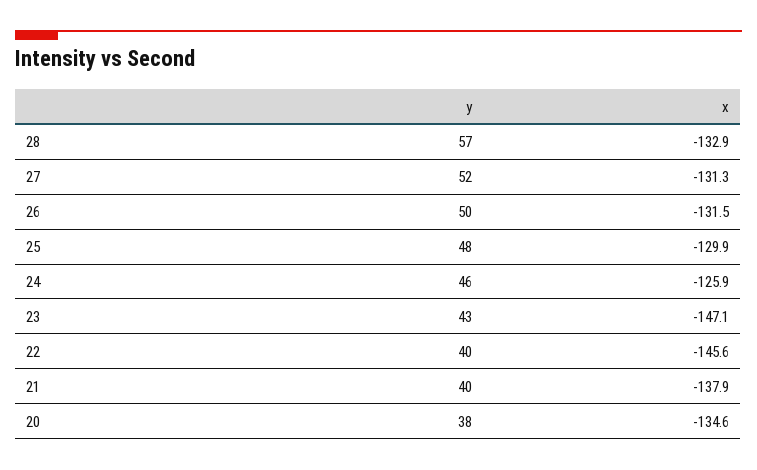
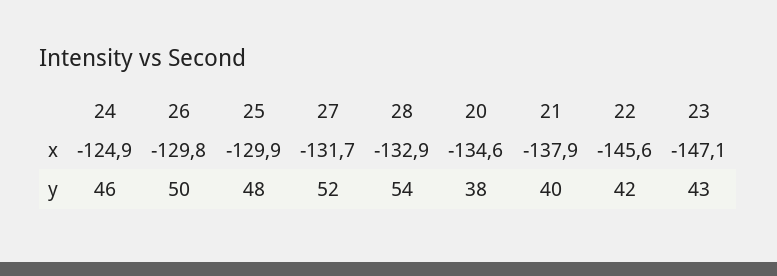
  {
    "y": {
-     "28": 57,
+     "28": 54,
      "27": 52,
      "26": 50,
      "25": 48,
      "24": 46,
      "23": 43,
-     "22": 40,
+     "22": 42,
      "21": 40,
      "20": 38
    },
    "x": {
      "28": -132.9,
-     "27": -131.3,
+     "27": -131.7,
-     "26": -131.5,
+     "26": -129.8,
      "25": -129.9,
-     "24": -125.9,
+     "24": -124.9,
      "23": -147.1,
      "22": -145.6,
      "21": -137.9,
      "20": -134.6
    }
  }

